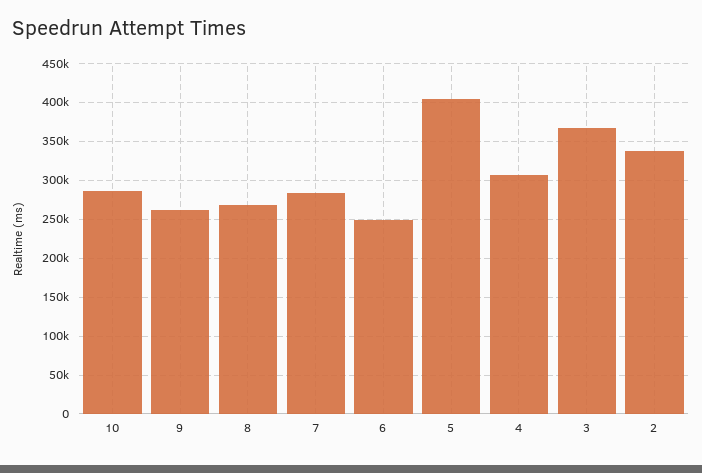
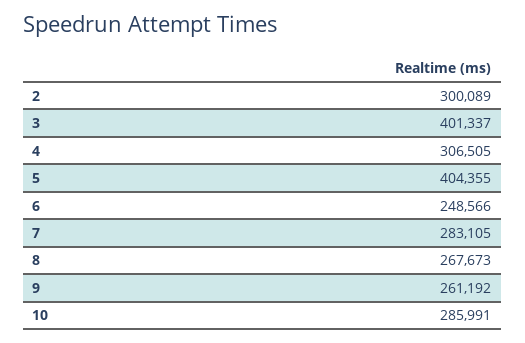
  {
    "10": 285991,
    "9": 261192,
    "8": 267673,
    "7": 283105,
    "6": 248566,
    "5": 404355,
    "4": 306505,
-   "3": 370000,
+   "3": 401337,
-   "2": 340000
+   "2": 300089
  }

